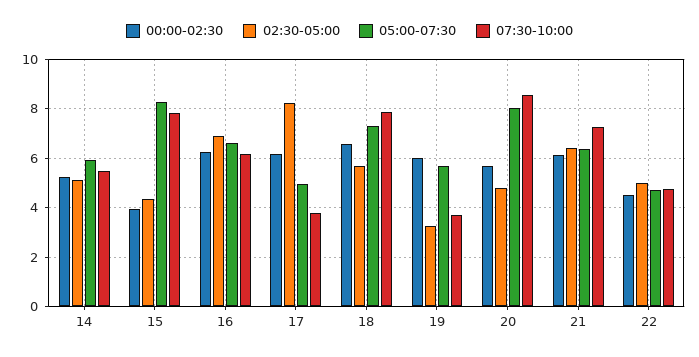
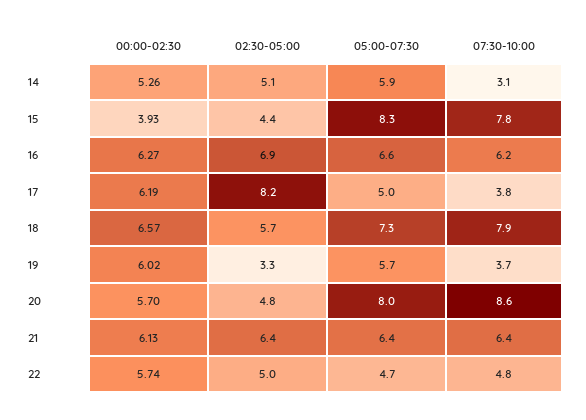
  {
    "00:00-02:30": {
      "14": 5.26,
      "15": 3.93,
      "16": 6.27,
      "17": 6.19,
      "18": 6.57,
      "19": 6.02,
      "20": 5.7,
      "21": 6.13,
-     "22": 4.5
+     "22": 5.74
    },
    "02:30-05:00": {
      "14": 5.1,
      "15": 4.4,
      "16": 6.9,
      "17": 8.2,
      "18": 5.7,
      "19": 3.3,
      "20": 4.8,
      "21": 6.4,
      "22": 5
    },
    "05:00-07:30": {
      "14": 5.9,
      "15": 8.3,
      "16": 6.6,
      "17": 5,
      "18": 7.3,
      "19": 5.7,
      "20": 8,
      "21": 6.4,
      "22": 4.7
    },
    "07:30-10:00": {
-     "14": 5.5,
+     "14": 3.1,
      "15": 7.8,
      "16": 6.2,
      "17": 3.8,
      "18": 7.9,
      "19": 3.7,
      "20": 8.6,
-     "21": 7.25,
+     "21": 6.4,
      "22": 4.8
    }
  }

